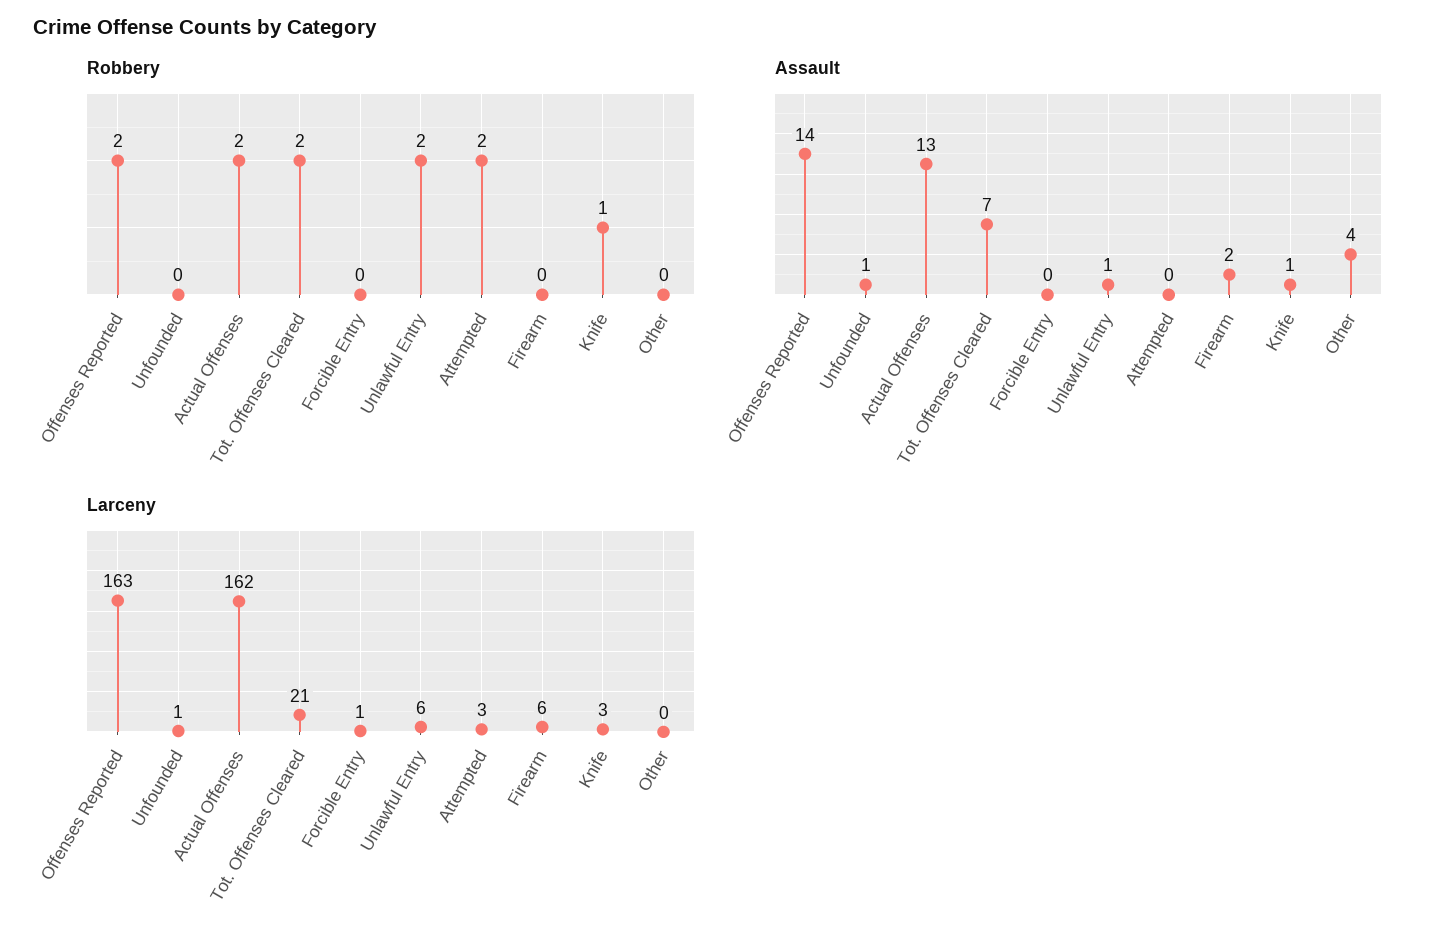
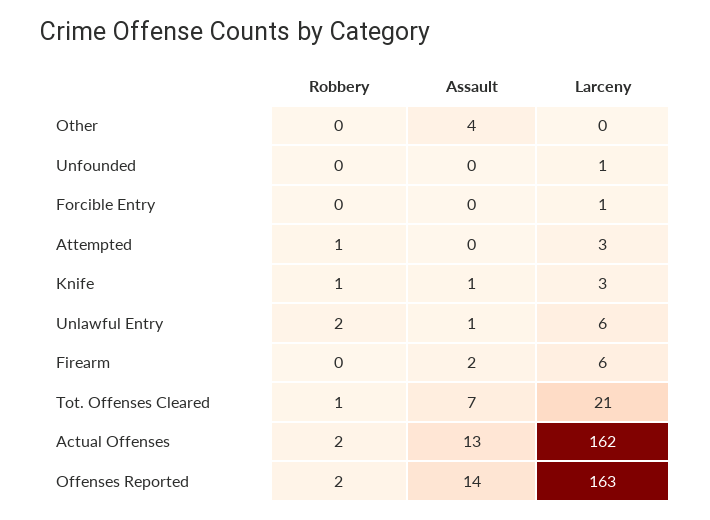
  {
    "Robbery": {
      "Offenses Reported": 2,
      "Unfounded": 0,
      "Actual Offenses": 2,
-     "Tot. Offenses Cleared": 2,
+     "Tot. Offenses Cleared": 1,
      "Forcible Entry": 0,
      "Unlawful Entry": 2,
-     "Attempted": 2,
+     "Attempted": 1,
      "Firearm": 0,
      "Knife": 1,
      "Other": 0
    },
    "Assault": {
      "Offenses Reported": 14,
-     "Unfounded": 1,
+     "Unfounded": 0,
      "Actual Offenses": 13,
      "Tot. Offenses Cleared": 7,
      "Forcible Entry": 0,
      "Unlawful Entry": 1,
      "Attempted": 0,
      "Firearm": 2,
      "Knife": 1,
      "Other": 4
    },
    "Larceny": {
      "Offenses Reported": 163,
      "Unfounded": 1,
      "Actual Offenses": 162,
      "Tot. Offenses Cleared": 21,
      "Forcible Entry": 1,
      "Unlawful Entry": 6,
      "Attempted": 3,
      "Firearm": 6,
      "Knife": 3,
      "Other": 0
    }
  }

